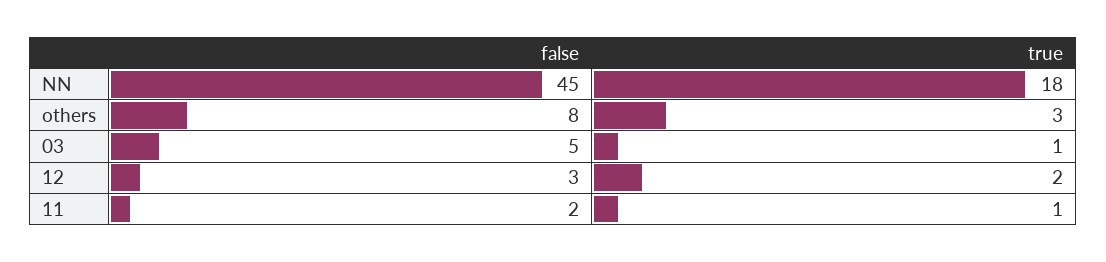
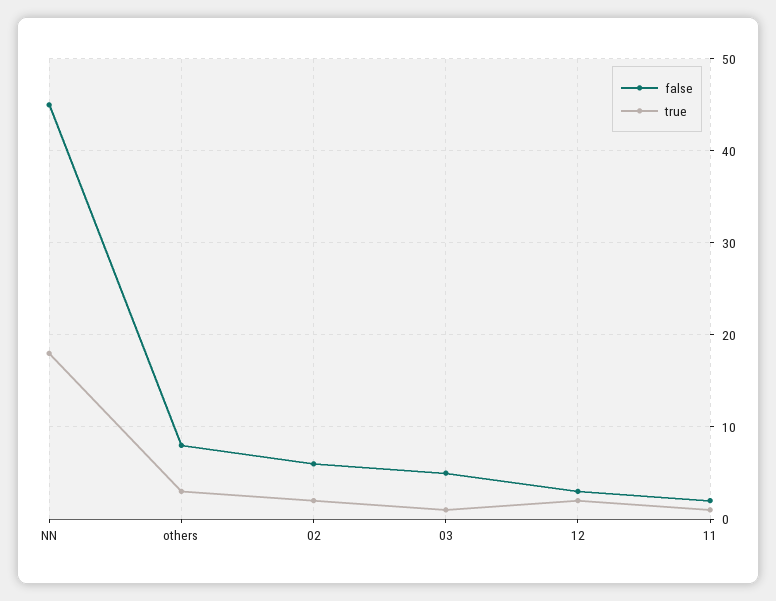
  {
    "false": {
      "NN": 45,
      "others": 8,
      "03": 5,
      "12": 3,
-     "11": 2
+     "11": 2,
+     "02": 6
    },
    "true": {
      "NN": 18,
      "others": 3,
      "03": 1,
      "12": 2,
-     "11": 1
+     "11": 1,
+     "02": 2
    }
  }

